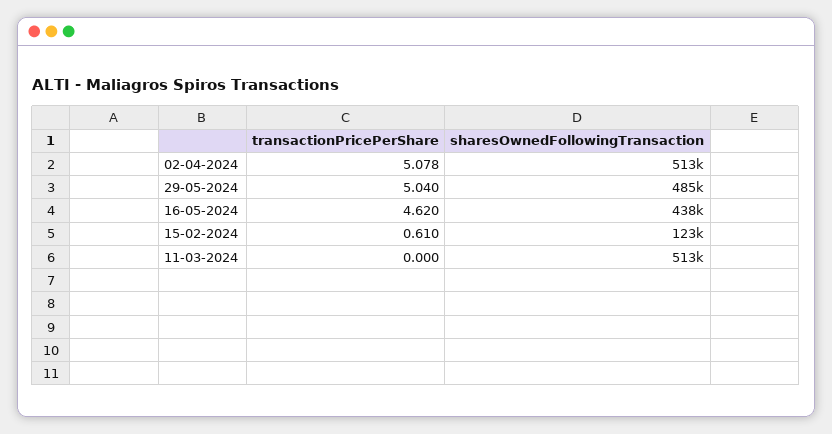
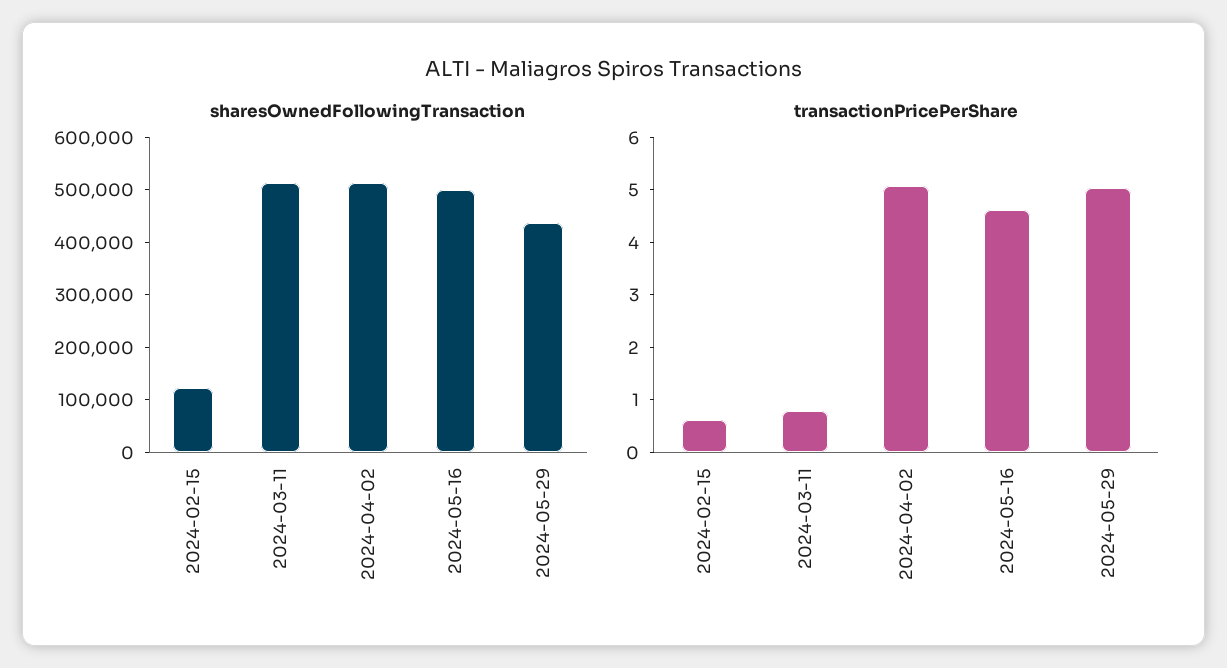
  {
    "transactionPricePerShare": {
      "02-04-2024": 5.078,
      "29-05-2024": 5.04,
      "16-05-2024": 4.62,
      "15-02-2024": 0.61,
-     "11-03-2024": 0
+     "11-03-2024": 0.8
    },
    "sharesOwnedFollowingTransaction": {
      "02-04-2024": 513000,
-     "29-05-2024": 485000,
+     "29-05-2024": 440000,
-     "16-05-2024": 438000,
+     "16-05-2024": 500000,
      "15-02-2024": 123000,
      "11-03-2024": 513000
    }
  }

